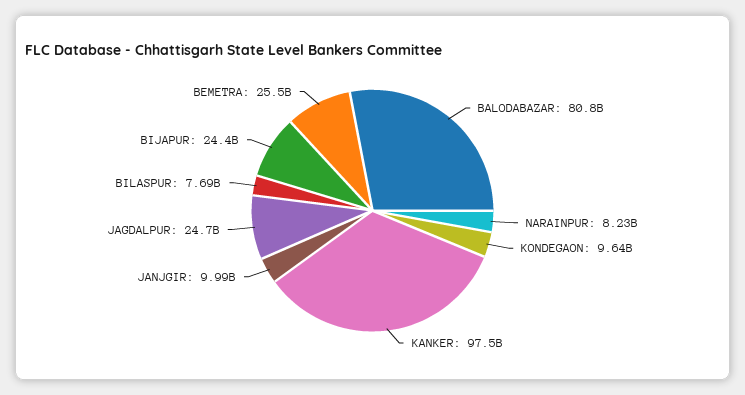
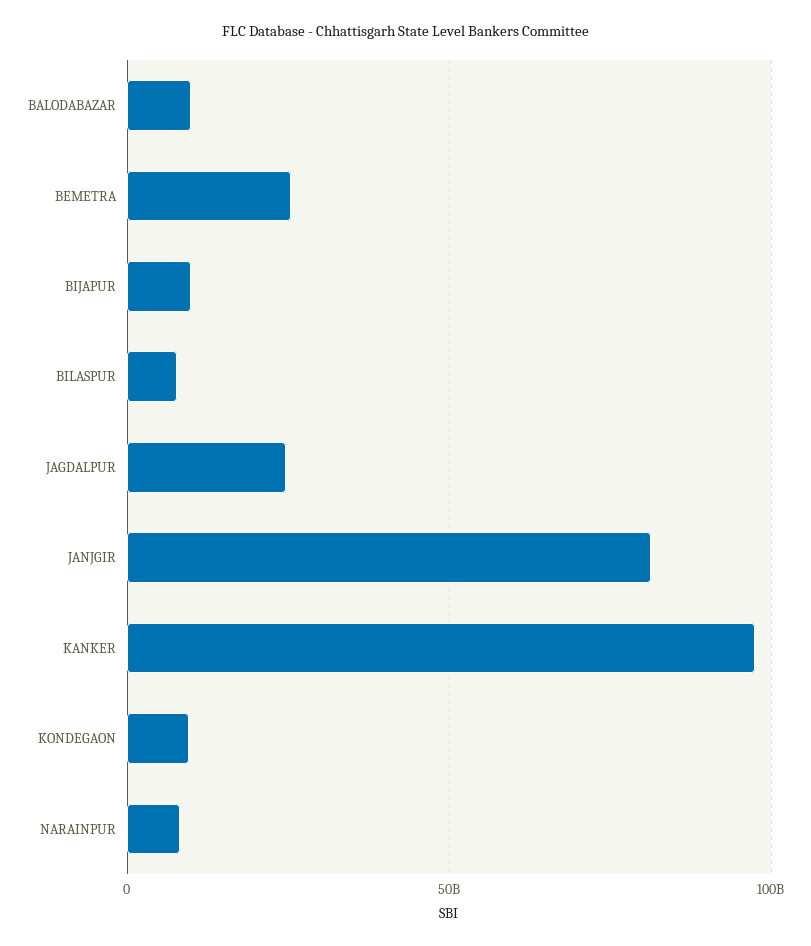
  {
-   "BALODABAZAR": 80800000000,
+   "BALODABAZAR": 10000000000,
    "NARAINPUR": 8230000000,
    "KONDEGAON": 9640000000,
    "KANKER": 97500000000,
-   "JANJGIR": 9990000000,
+   "JANJGIR": 80000000000,
    "JAGDALPUR": 24700000000,
    "BILASPUR": 7690000000,
-   "BIJAPUR": 24400000000,
+   "BIJAPUR": 10000000000,
    "BEMETRA": 25500000000
  }

